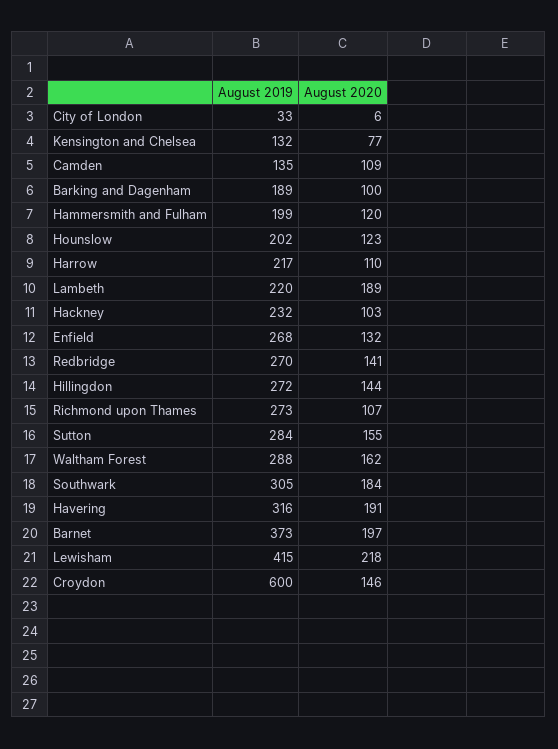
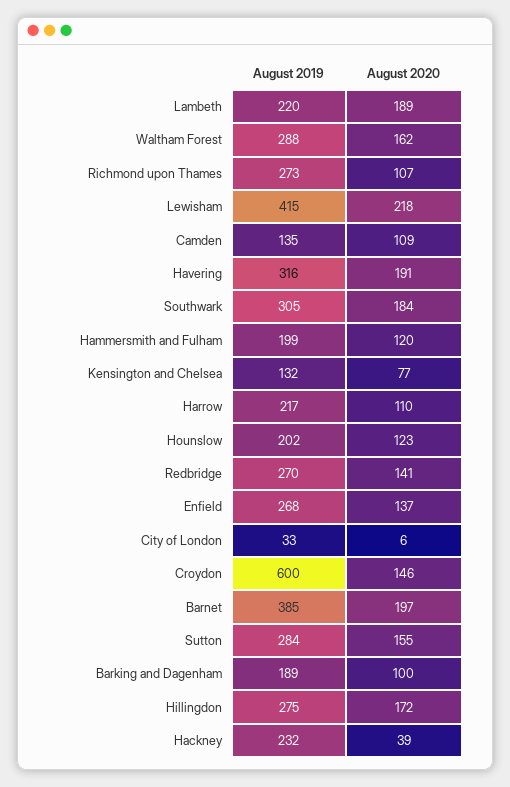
  {
    "August 2019": {
      "City of London": 33,
      "Kensington and Chelsea": 132,
      "Camden": 135,
      "Barking and Dagenham": 189,
      "Hammersmith and Fulham": 199,
      "Hounslow": 202,
      "Harrow": 217,
      "Lambeth": 220,
      "Hackney": 232,
      "Enfield": 268,
      "Redbridge": 270,
-     "Hillingdon": 272,
+     "Hillingdon": 275,
      "Richmond upon Thames": 273,
      "Sutton": 284,
      "Waltham Forest": 288,
      "Southwark": 305,
      "Havering": 316,
-     "Barnet": 373,
+     "Barnet": 385,
      "Lewisham": 415,
      "Croydon": 600
    },
    "August 2020": {
      "City of London": 6,
      "Kensington and Chelsea": 77,
      "Camden": 109,
      "Barking and Dagenham": 100,
      "Hammersmith and Fulham": 120,
      "Hounslow": 123,
      "Harrow": 110,
      "Lambeth": 189,
-     "Hackney": 103,
+     "Hackney": 39,
-     "Enfield": 132,
+     "Enfield": 137,
      "Redbridge": 141,
-     "Hillingdon": 144,
+     "Hillingdon": 172,
      "Richmond upon Thames": 107,
      "Sutton": 155,
      "Waltham Forest": 162,
      "Southwark": 184,
      "Havering": 191,
      "Barnet": 197,
      "Lewisham": 218,
      "Croydon": 146
    }
  }

